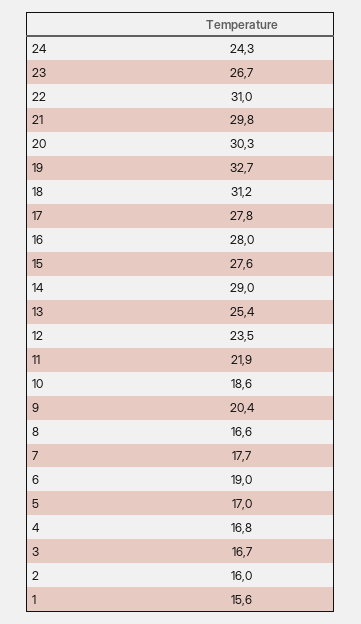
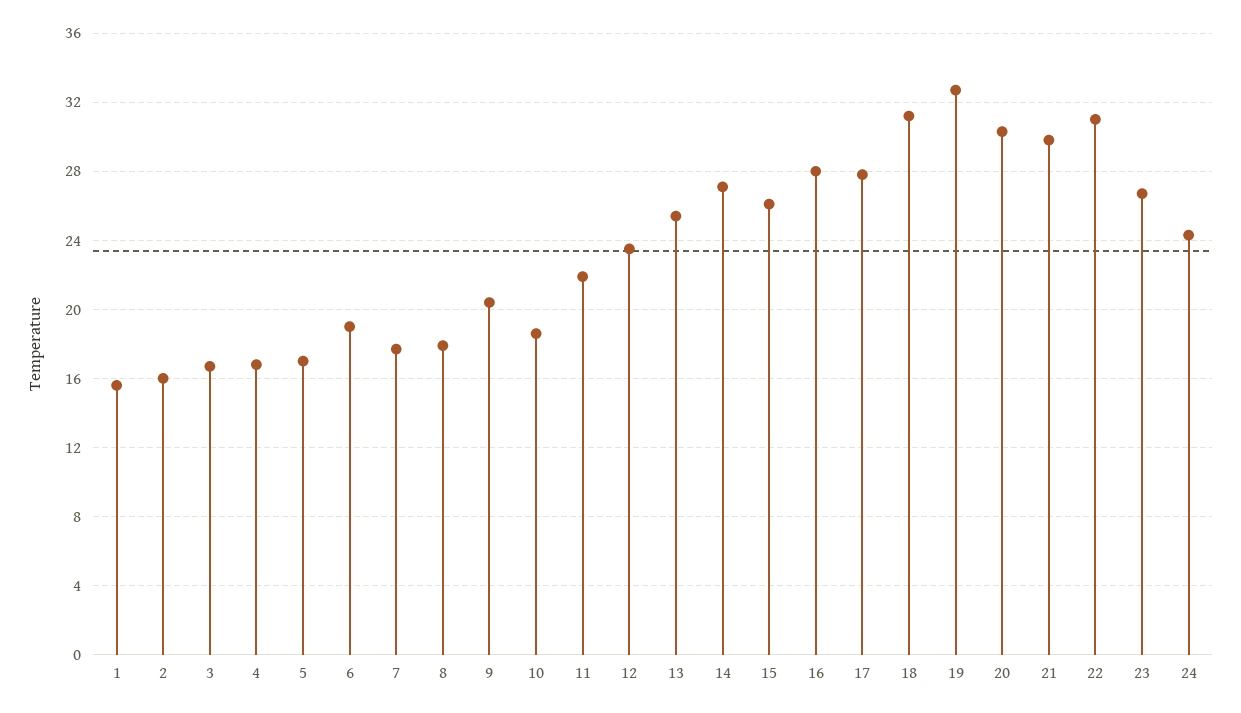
  {
    "24": 24.3,
    "23": 26.7,
    "22": 31,
    "21": 29.8,
    "20": 30.3,
    "19": 32.7,
    "18": 31.2,
    "17": 27.8,
    "16": 28,
-   "15": 27.6,
+   "15": 26,
-   "14": 29,
+   "14": 27,
    "13": 25.4,
    "12": 23.5,
    "11": 21.9,
    "10": 18.6,
    "9": 20.4,
-   "8": 16.6,
+   "8": 18,
    "7": 17.7,
    "6": 19,
    "5": 17,
    "4": 16.8,
    "3": 16.7,
    "2": 16,
    "1": 15.6
  }

